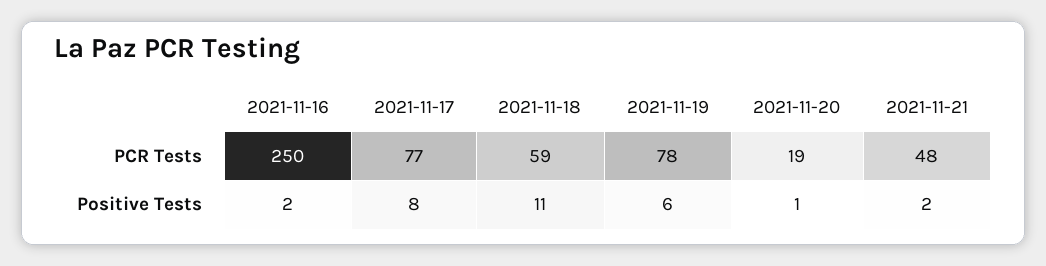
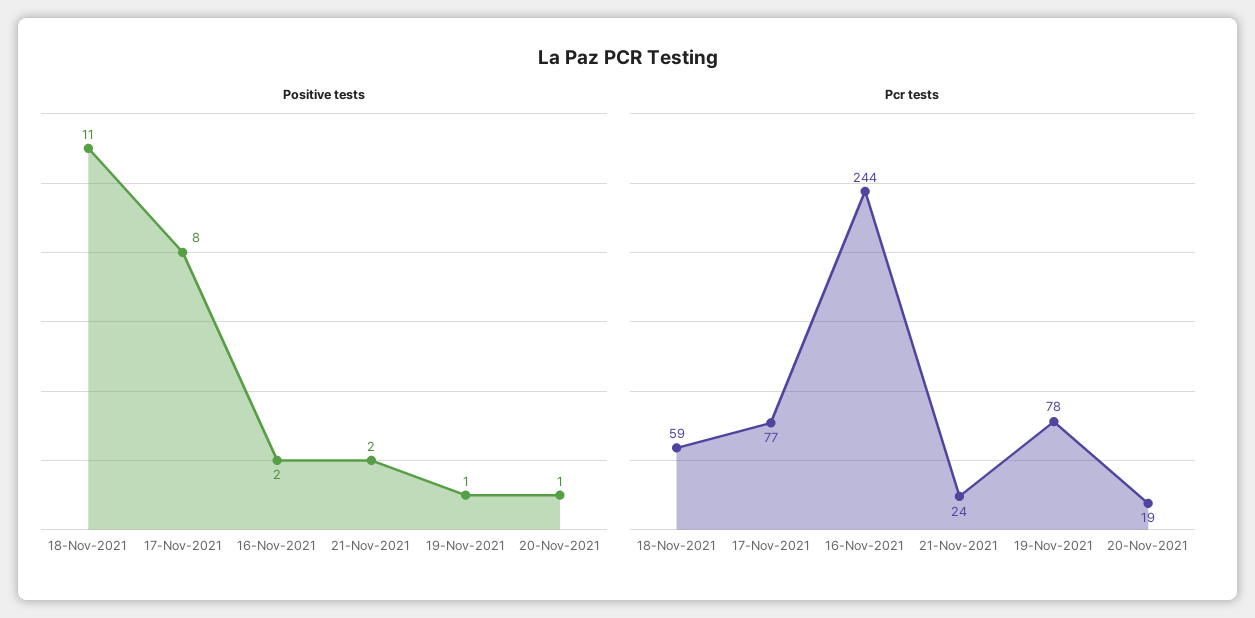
  {
    "PCR Tests": {
-     "2021-11-16": 250,
+     "2021-11-16": 244,
      "2021-11-17": 77,
      "2021-11-18": 59,
      "2021-11-19": 78,
      "2021-11-20": 19,
-     "2021-11-21": 48
+     "2021-11-21": 24
    },
    "Positive Tests": {
      "2021-11-16": 2,
      "2021-11-17": 8,
      "2021-11-18": 11,
-     "2021-11-19": 6,
+     "2021-11-19": 1,
      "2021-11-20": 1,
      "2021-11-21": 2
    }
  }

